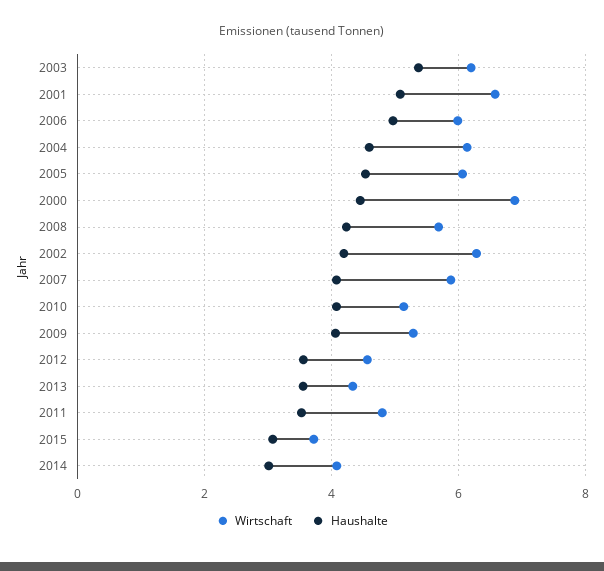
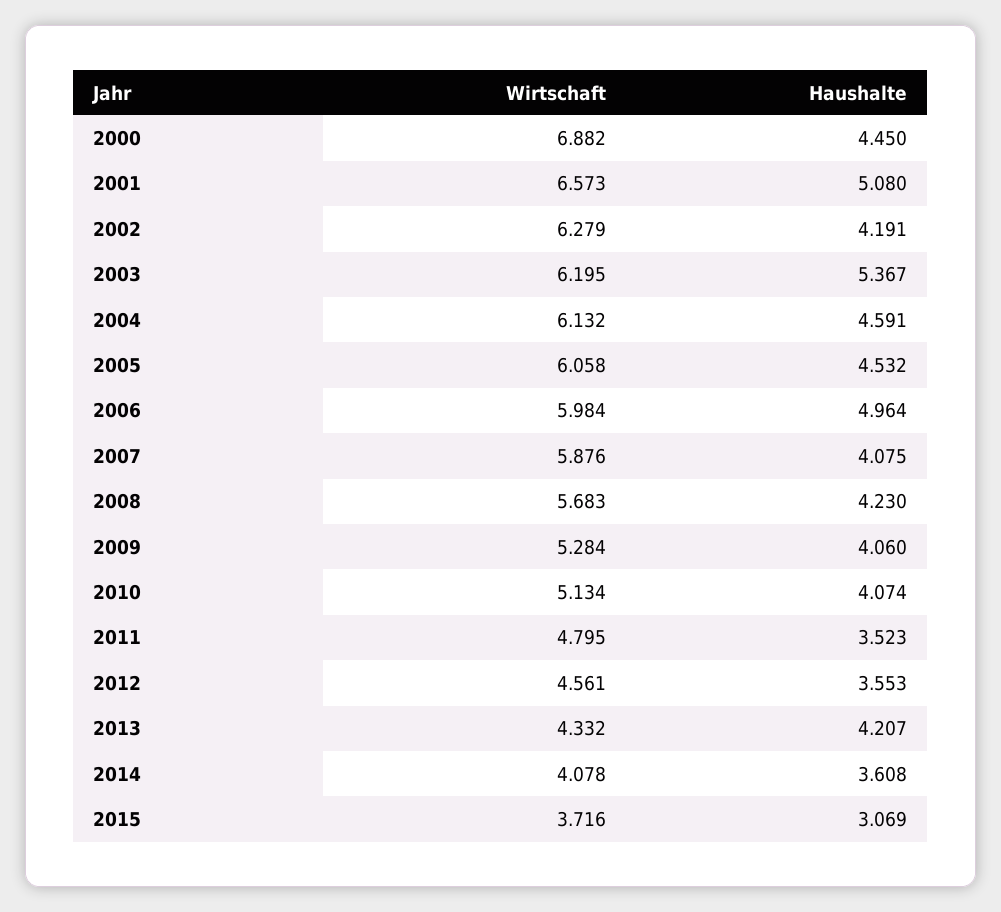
  {
    "Wirtschaft": {
      "2003": 6.195,
      "2001": 6.573,
      "2006": 5.984,
      "2004": 6.132,
      "2005": 6.058,
      "2000": 6.882,
      "2008": 5.683,
      "2002": 6.279,
      "2007": 5.876,
      "2010": 5.134,
      "2009": 5.284,
      "2012": 4.561,
      "2013": 4.332,
      "2011": 4.795,
      "2015": 3.716,
      "2014": 4.078
    },
    "Haushalte": {
      "2003": 5.367,
      "2001": 5.08,
      "2006": 4.964,
      "2004": 4.591,
      "2005": 4.532,
      "2000": 4.45,
      "2008": 4.23,
      "2002": 4.191,
      "2007": 4.075,
      "2010": 4.074,
      "2009": 4.06,
      "2012": 3.553,
-     "2013": 3.6,
+     "2013": 4.207,
      "2011": 3.523,
      "2015": 3.069,
-     "2014": 3
+     "2014": 3.608
    }
  }

